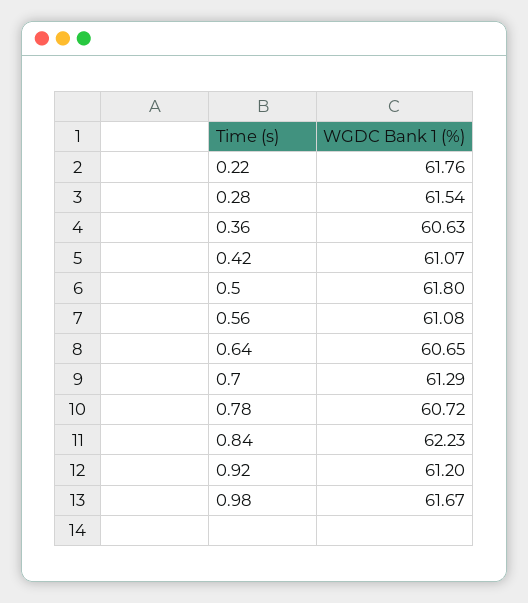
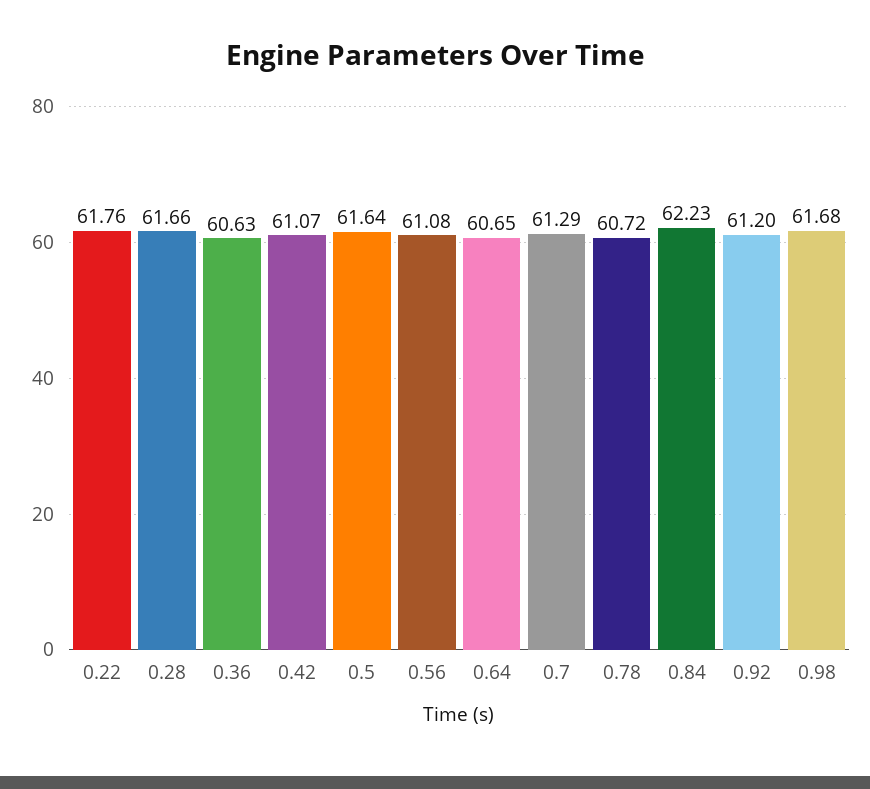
  {
    "0.22": 61.76,
-   "0.28": 61.54,
+   "0.28": 61.66,
    "0.36": 60.63,
    "0.42": 61.07,
-   "0.5": 61.8,
+   "0.5": 61.64,
    "0.56": 61.08,
    "0.64": 60.65,
    "0.7": 61.29,
    "0.78": 60.72,
    "0.84": 62.23,
    "0.92": 61.2,
-   "0.98": 61.67
+   "0.98": 61.68
  }

